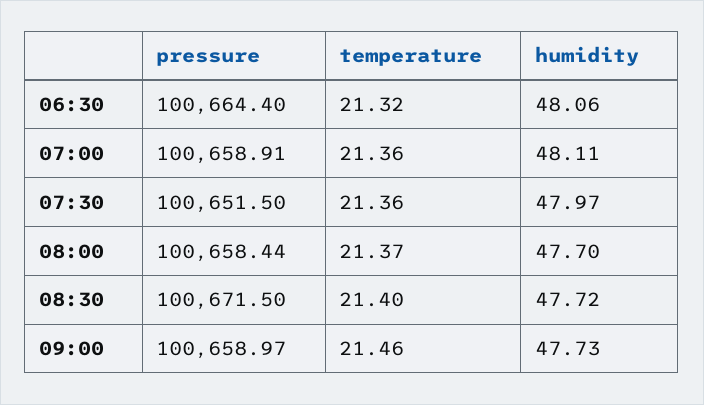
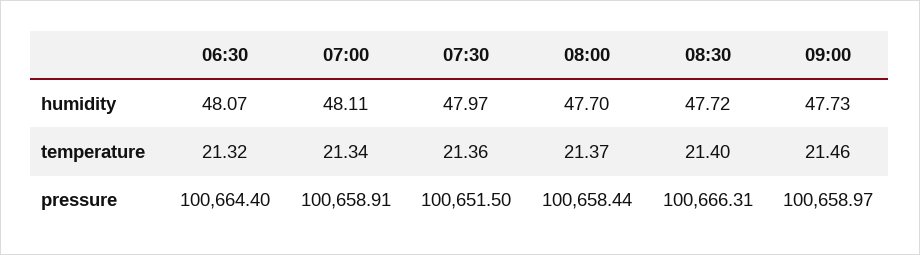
  {
    "pressure": {
      "06:30": 100664.4,
      "07:00": 100658.91,
      "07:30": 100651.5,
      "08:00": 100658.44,
-     "08:30": 100671.5,
+     "08:30": 100666.31,
      "09:00": 100658.97
    },
    "temperature": {
      "06:30": 21.32,
-     "07:00": 21.36,
+     "07:00": 21.34,
      "07:30": 21.36,
      "08:00": 21.37,
      "08:30": 21.4,
      "09:00": 21.46
    },
    "humidity": {
-     "06:30": 48.06,
+     "06:30": 48.07,
      "07:00": 48.11,
      "07:30": 47.97,
      "08:00": 47.7,
      "08:30": 47.72,
      "09:00": 47.73
    }
  }

